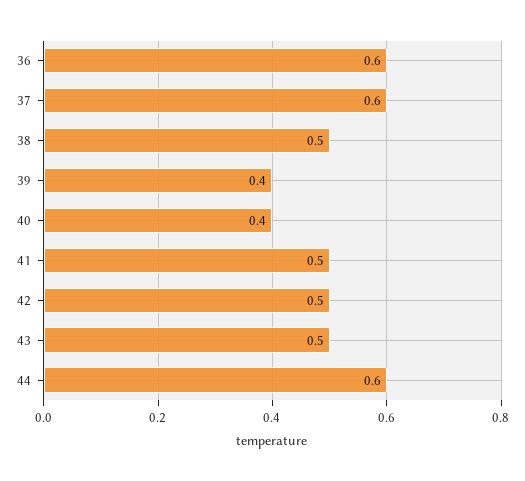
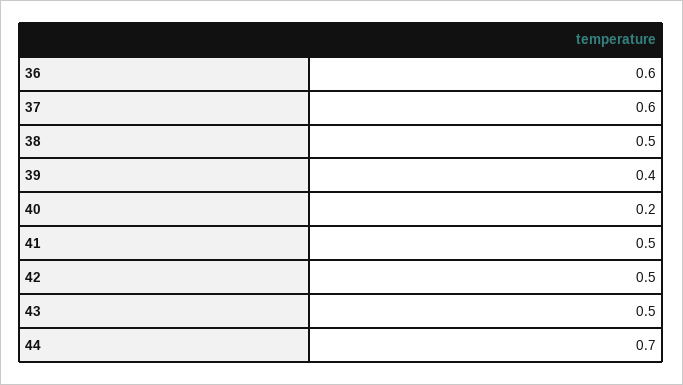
  {
    "36": 0.6,
    "37": 0.6,
    "38": 0.5,
    "39": 0.4,
-   "40": 0.4,
+   "40": 0.2,
    "41": 0.5,
    "42": 0.5,
    "43": 0.5,
-   "44": 0.6
+   "44": 0.7
  }

